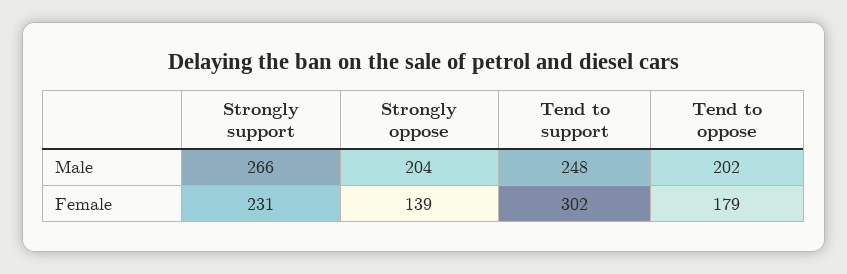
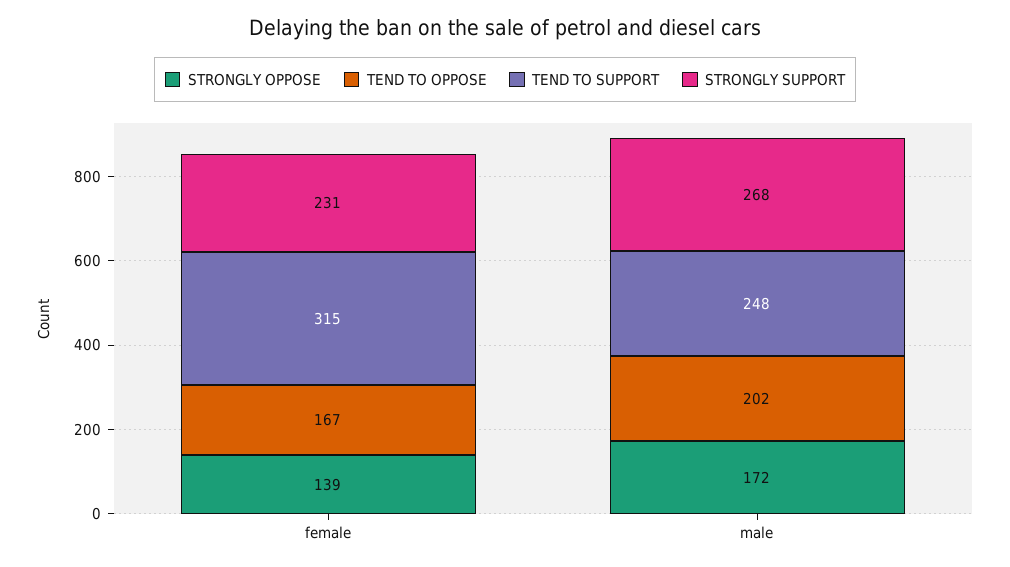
  {
    "Strongly support": {
-     "Male": 266,
+     "Male": 268,
      "Female": 231
    },
    "Strongly oppose": {
-     "Male": 204,
+     "Male": 172,
      "Female": 139
    },
    "Tend to support": {
      "Male": 248,
-     "Female": 302
+     "Female": 315
    },
    "Tend to oppose": {
      "Male": 202,
-     "Female": 179
+     "Female": 167
    }
  }

